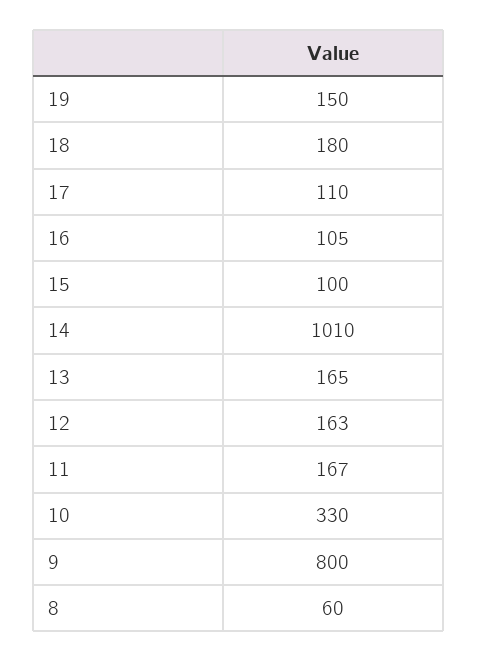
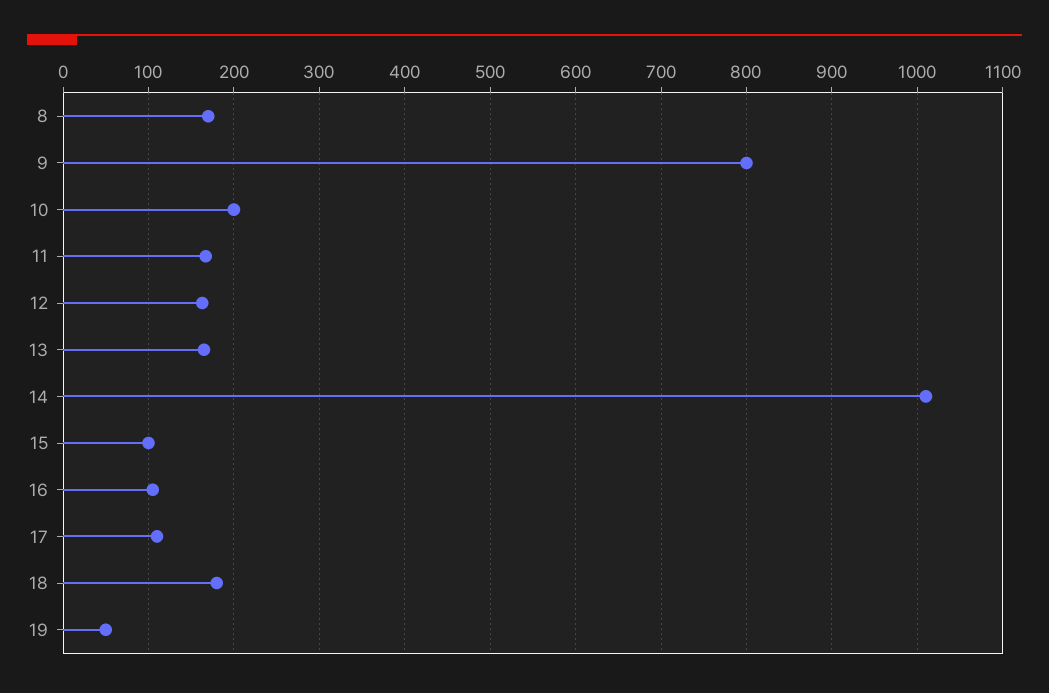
  {
-   "19": 150,
+   "19": 50,
    "18": 180,
    "17": 110,
    "16": 105,
    "15": 100,
    "14": 1010,
    "13": 165,
    "12": 163,
    "11": 167,
-   "10": 330,
+   "10": 200,
    "9": 800,
-   "8": 60
+   "8": 170
  }

